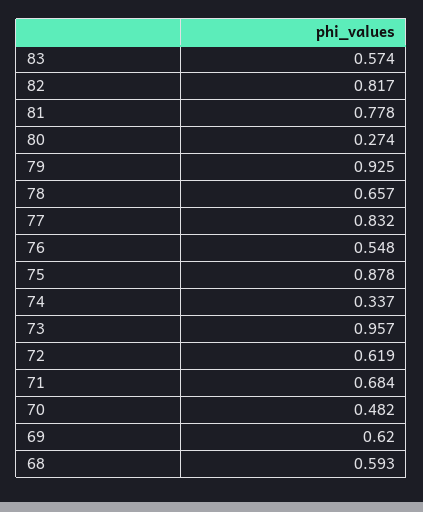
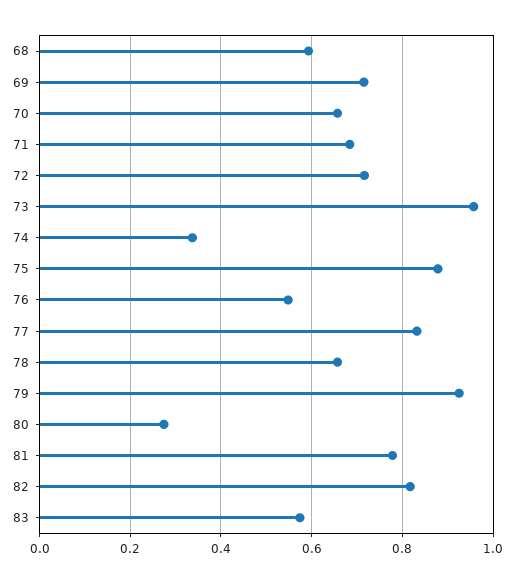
  {
    "83": 0.574,
    "82": 0.817,
    "81": 0.778,
    "80": 0.274,
    "79": 0.925,
    "78": 0.657,
    "77": 0.832,
    "76": 0.548,
    "75": 0.878,
    "74": 0.337,
    "73": 0.957,
-   "72": 0.619,
+   "72": 0.72,
    "71": 0.684,
-   "70": 0.482,
+   "70": 0.66,
-   "69": 0.62,
+   "69": 0.72,
    "68": 0.593
  }

